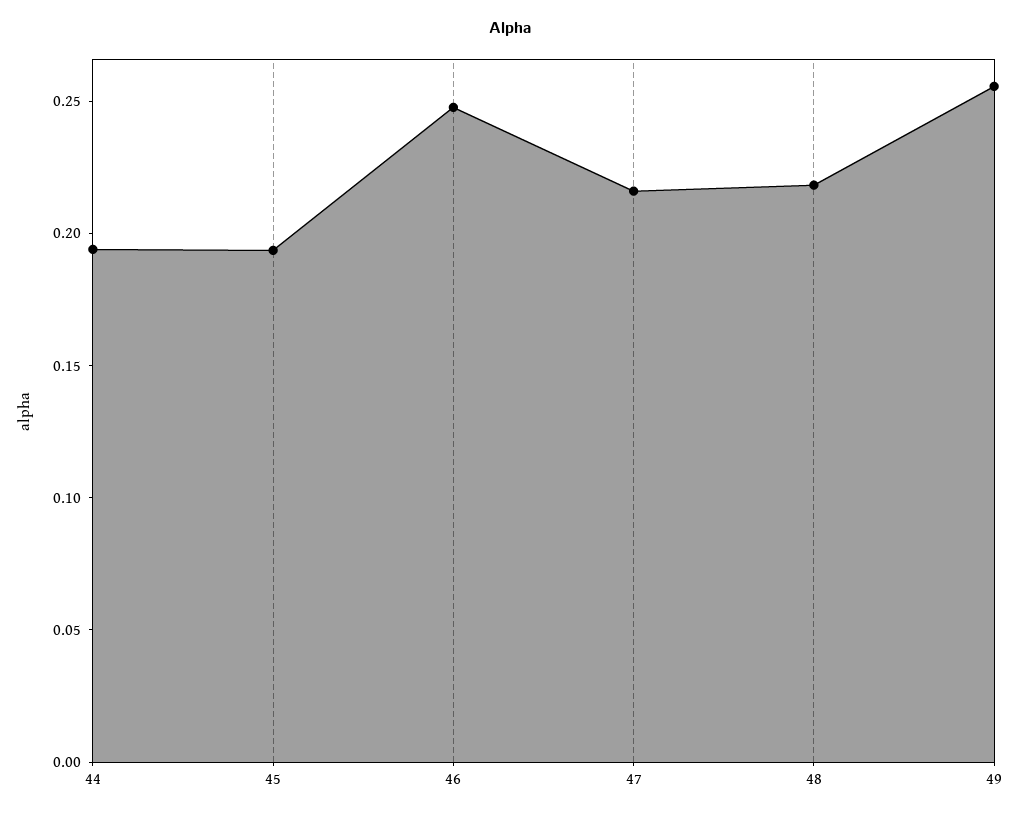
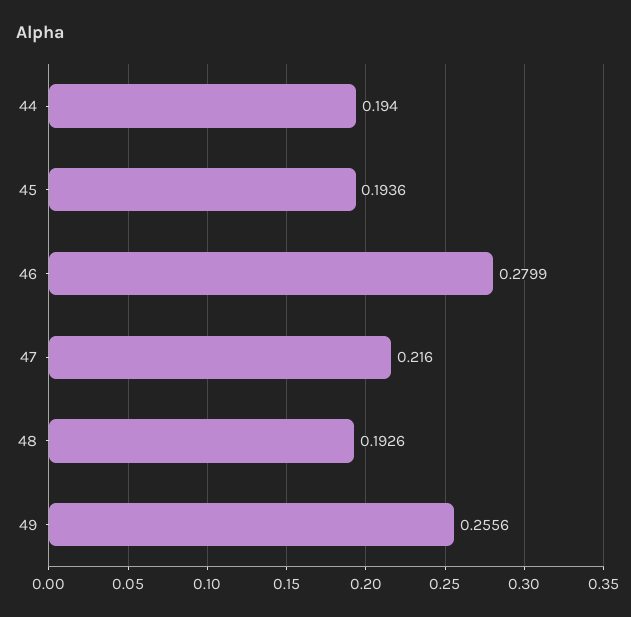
  {
    "44": 0.194,
    "45": 0.1936,
-   "46": 0.25,
+   "46": 0.2799,
    "47": 0.216,
-   "48": 0.22,
+   "48": 0.1926,
    "49": 0.2556
  }

